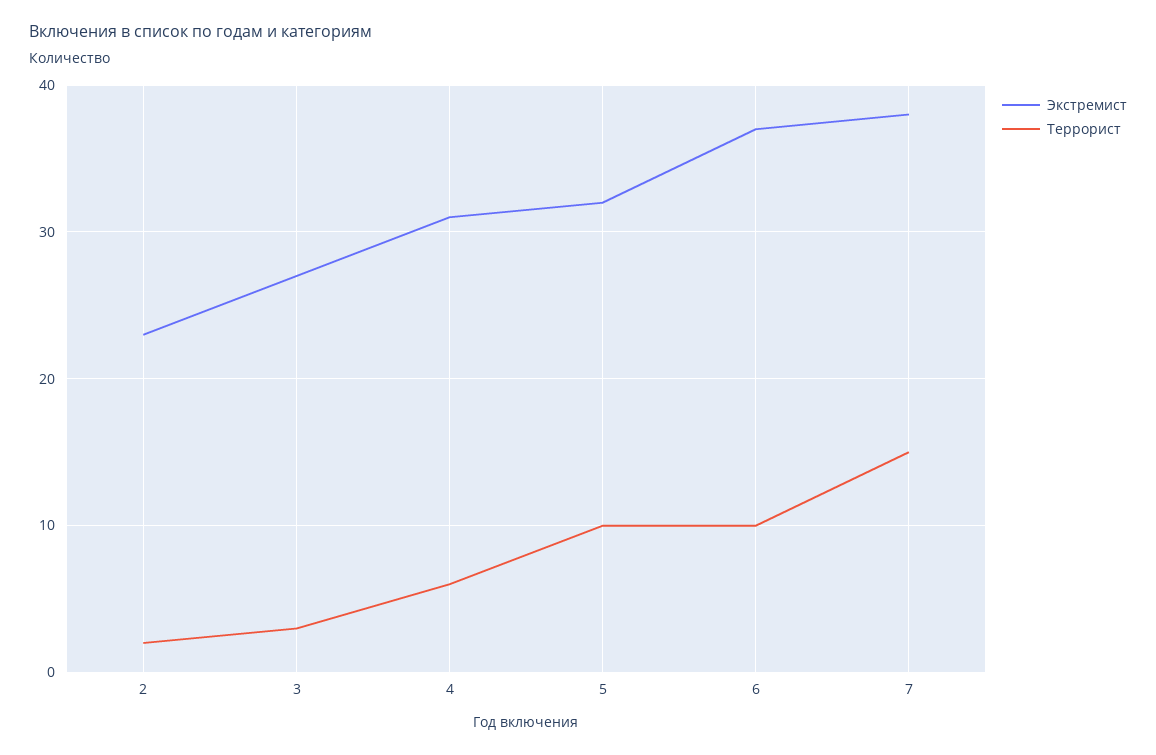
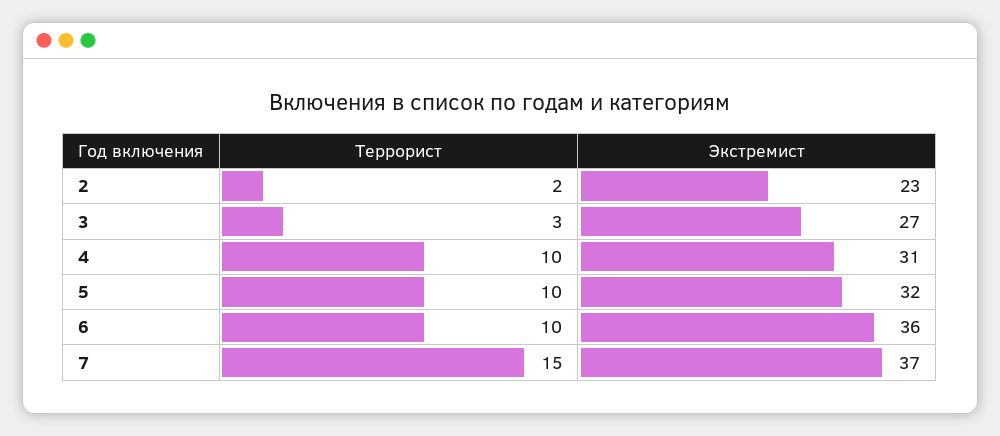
  {
    "Экстремист": {
      "2": 23,
      "3": 27,
      "4": 31,
      "5": 32,
-     "6": 37,
+     "6": 36,
-     "7": 38
+     "7": 37
    },
    "Террорист": {
      "2": 2,
      "3": 3,
-     "4": 6,
+     "4": 10,
      "5": 10,
      "6": 10,
      "7": 15
    }
  }

